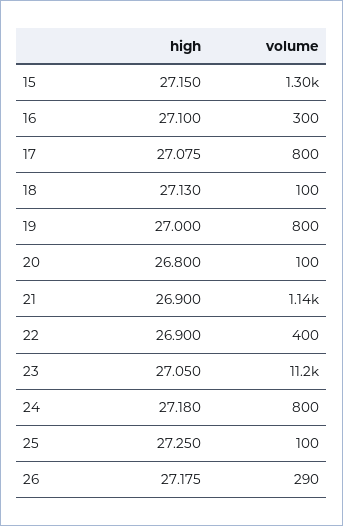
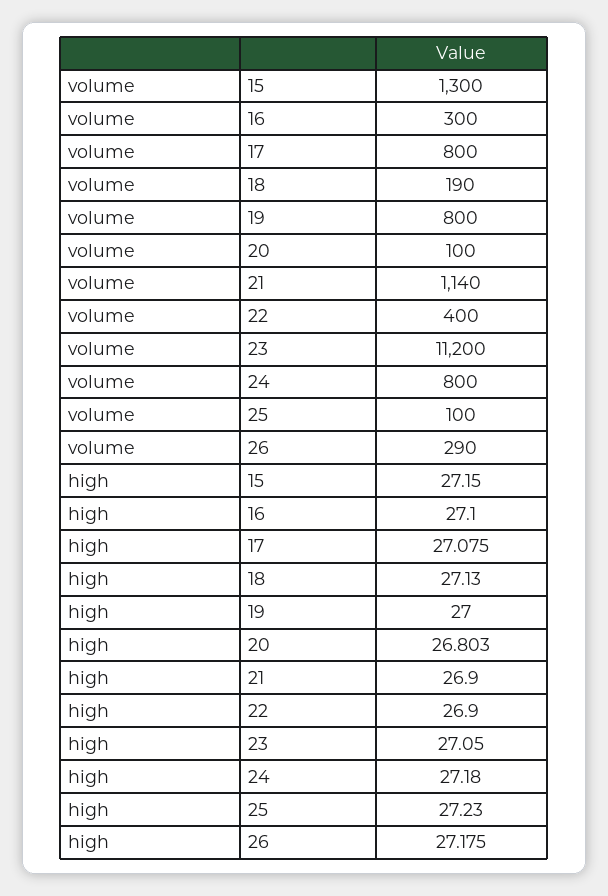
  {
    "high": {
      "15": 27.15,
      "16": 27.1,
      "17": 27.075,
      "18": 27.13,
      "19": 27,
-     "20": 26.8,
+     "20": 26.803,
      "21": 26.9,
      "22": 26.9,
      "23": 27.05,
      "24": 27.18,
-     "25": 27.25,
+     "25": 27.23,
      "26": 27.175
    },
    "volume": {
      "15": 1300,
      "16": 300,
      "17": 800,
-     "18": 100,
+     "18": 190,
      "19": 800,
      "20": 100,
      "21": 1140,
      "22": 400,
      "23": 11200,
      "24": 800,
      "25": 100,
      "26": 290
    }
  }

